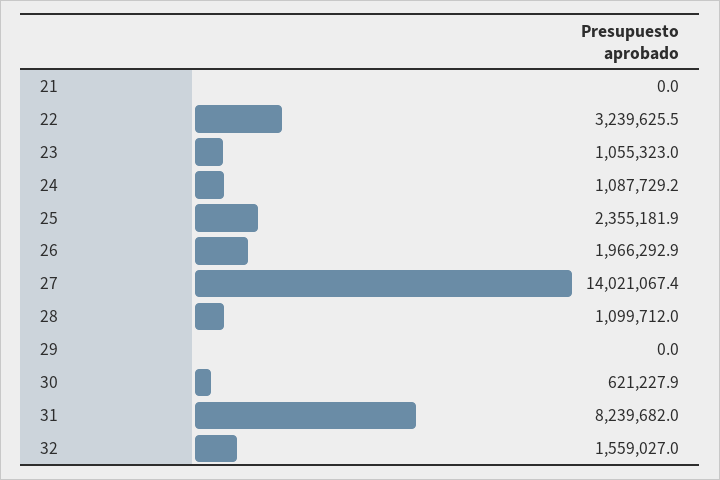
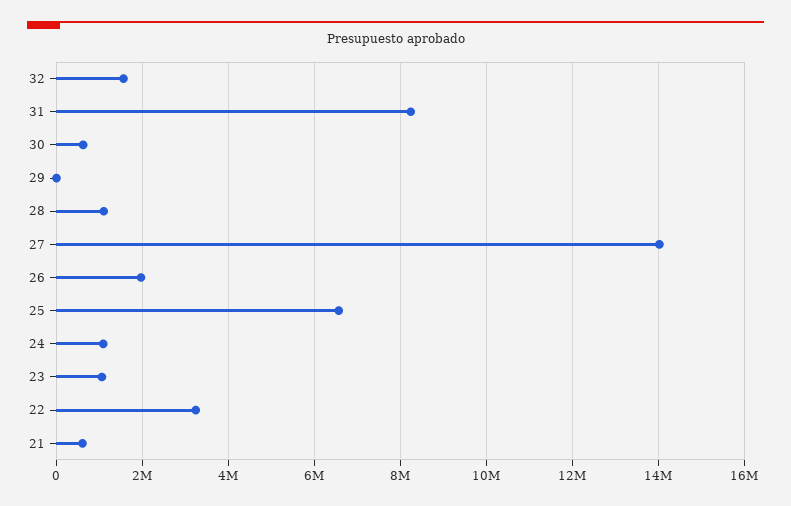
  {
-   "21": 0,
+   "21": 600000,
    "22": 3239625.5,
    "23": 1055323,
    "24": 1087729.2,
-   "25": 2355181.9,
+   "25": 6600000,
    "26": 1966292.9,
    "27": 14021067.4,
    "28": 1099712,
    "29": 0,
    "30": 621227.9,
    "31": 8239682,
    "32": 1559027
  }

